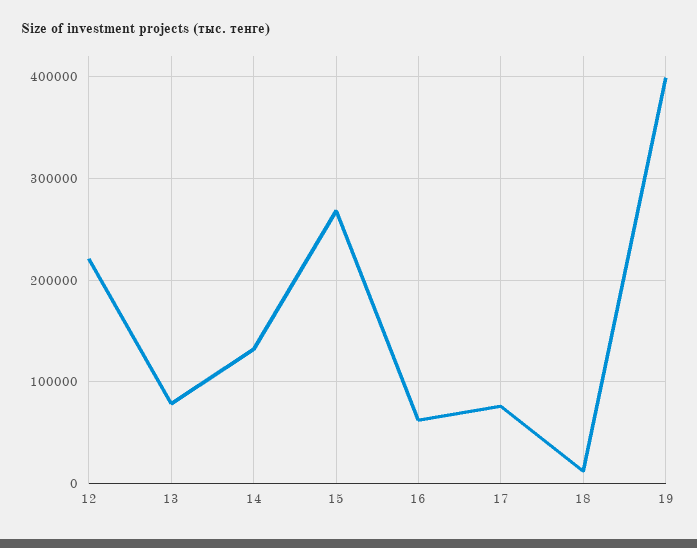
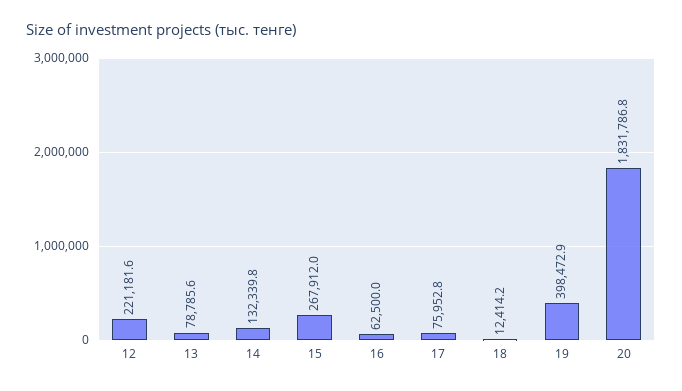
  {
    "12": 221181.6,
    "13": 78785.6,
    "14": 132339.8,
    "15": 267912,
    "16": 62500,
    "17": 75952.8,
    "18": 12414.2,
-   "19": 398472.9
+   "19": 398472.9,
+   "20": 1831786.8
  }

